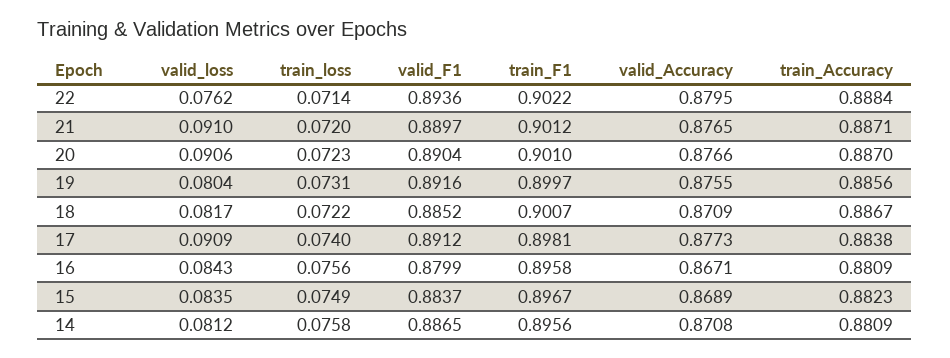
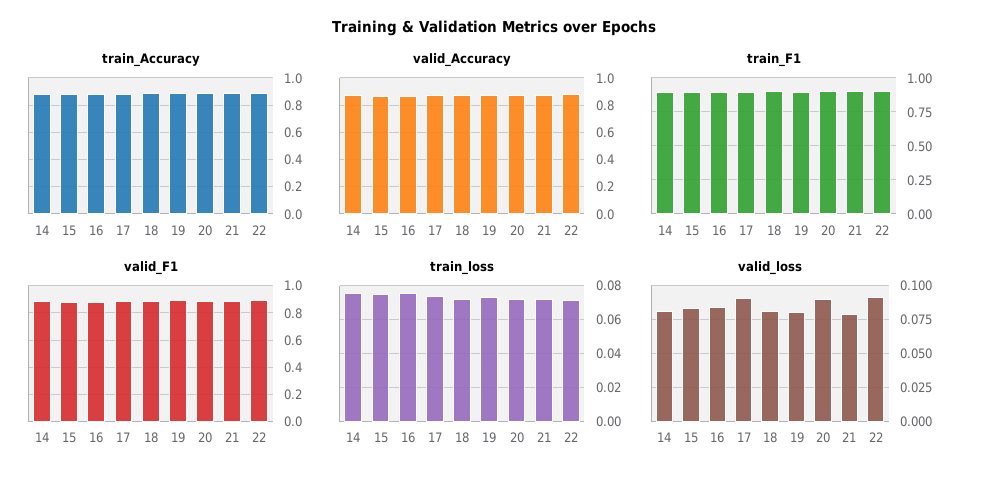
  {
    "valid_loss": {
-     "22": 0.0762,
+     "22": 0.09,
-     "21": 0.091,
+     "21": 0.08,
      "20": 0.0906,
      "19": 0.0804,
      "18": 0.0817,
      "17": 0.0909,
      "16": 0.0843,
      "15": 0.0835,
      "14": 0.0812
    },
    "train_loss": {
      "22": 0.0714,
      "21": 0.072,
      "20": 0.0723,
      "19": 0.0731,
      "18": 0.0722,
      "17": 0.074,
      "16": 0.0756,
      "15": 0.0749,
      "14": 0.0758
    },
    "valid_F1": {
      "22": 0.8936,
      "21": 0.8897,
      "20": 0.8904,
      "19": 0.8916,
      "18": 0.8852,
      "17": 0.8912,
      "16": 0.8799,
      "15": 0.8837,
      "14": 0.8865
    },
    "train_F1": {
      "22": 0.9022,
      "21": 0.9012,
      "20": 0.901,
      "19": 0.8997,
      "18": 0.9007,
      "17": 0.8981,
      "16": 0.8958,
      "15": 0.8967,
      "14": 0.8956
    },
    "valid_Accuracy": {
      "22": 0.8795,
      "21": 0.8765,
      "20": 0.8766,
      "19": 0.8755,
      "18": 0.8709,
      "17": 0.8773,
      "16": 0.8671,
      "15": 0.8689,
      "14": 0.8708
    },
    "train_Accuracy": {
      "22": 0.8884,
      "21": 0.8871,
      "20": 0.887,
      "19": 0.8856,
      "18": 0.8867,
      "17": 0.8838,
      "16": 0.8809,
      "15": 0.8823,
      "14": 0.8809
    }
  }

